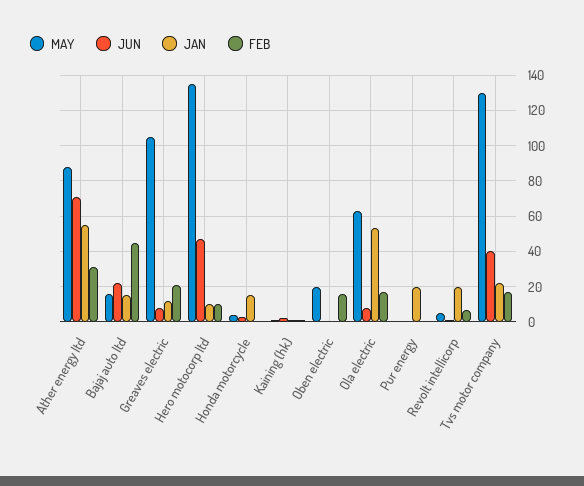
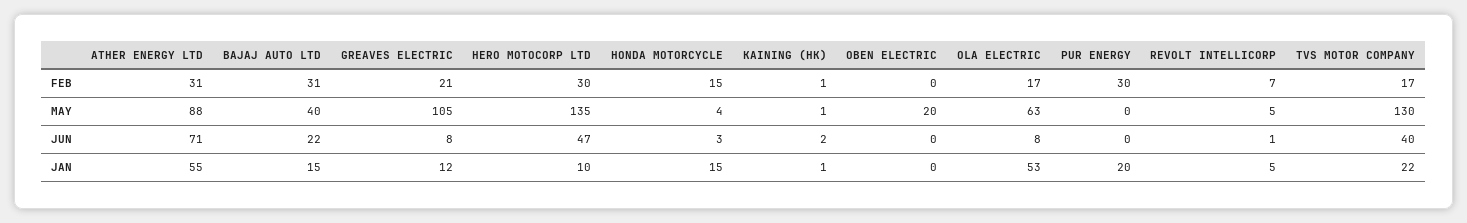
  {
    "MAY": {
      "Ather energy ltd": 88,
-     "Bajaj auto ltd": 15,
+     "Bajaj auto ltd": 40,
      "Greaves electric": 105,
      "Hero motocorp ltd": 135,
      "Honda motorcycle": 4,
      "Kaining (hk)": 1,
      "Oben electric": 20,
      "Ola electric": 63,
      "Pur energy": 0,
      "Revolt intellicorp": 5,
      "Tvs motor company": 130
    },
    "JUN": {
      "Ather energy ltd": 71,
      "Bajaj auto ltd": 22,
      "Greaves electric": 8,
      "Hero motocorp ltd": 47,
      "Honda motorcycle": 3,
      "Kaining (hk)": 2,
      "Oben electric": 0,
      "Ola electric": 8,
      "Pur energy": 0,
      "Revolt intellicorp": 1,
      "Tvs motor company": 40
    },
    "JAN": {
      "Ather energy ltd": 55,
      "Bajaj auto ltd": 15,
      "Greaves electric": 12,
      "Hero motocorp ltd": 10,
      "Honda motorcycle": 15,
      "Kaining (hk)": 1,
      "Oben electric": 0,
      "Ola electric": 53,
      "Pur energy": 20,
-     "Revolt intellicorp": 20,
+     "Revolt intellicorp": 5,
      "Tvs motor company": 22
    },
    "FEB": {
      "Ather energy ltd": 31,
-     "Bajaj auto ltd": 45,
+     "Bajaj auto ltd": 31,
      "Greaves electric": 21,
-     "Hero motocorp ltd": 10,
+     "Hero motocorp ltd": 30,
-     "Honda motorcycle": 0,
+     "Honda motorcycle": 15,
      "Kaining (hk)": 1,
-     "Oben electric": 15,
+     "Oben electric": 0,
      "Ola electric": 17,
-     "Pur energy": 0,
+     "Pur energy": 30,
      "Revolt intellicorp": 7,
      "Tvs motor company": 17
    }
  }

